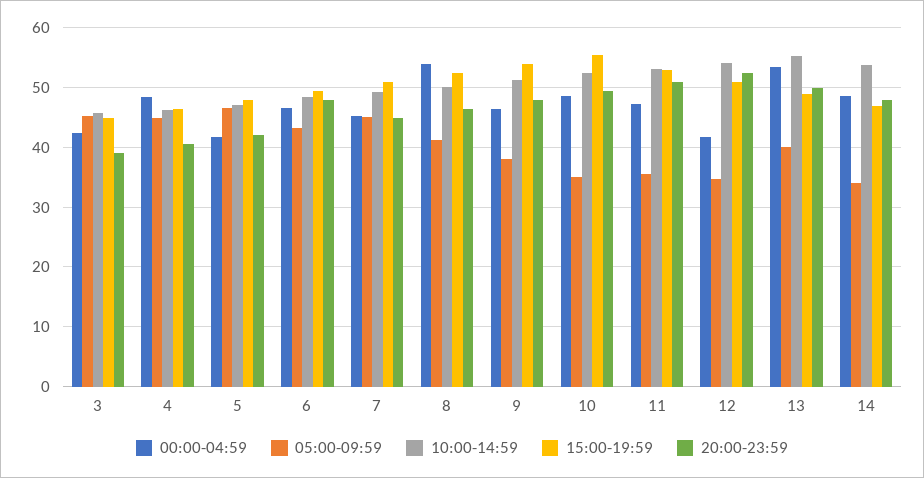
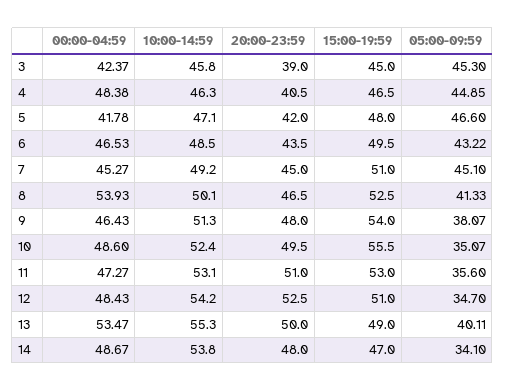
  {
    "00:00-04:59": {
      "3": 42.37,
      "4": 48.38,
      "5": 41.78,
      "6": 46.53,
      "7": 45.27,
      "8": 53.93,
      "9": 46.43,
      "10": 48.6,
      "11": 47.27,
-     "12": 42,
+     "12": 48.43,
      "13": 53.47,
      "14": 48.67
    },
    "05:00-09:59": {
      "3": 45.3,
      "4": 44.85,
      "5": 46.6,
      "6": 43.22,
      "7": 45.1,
      "8": 41.33,
      "9": 38.07,
      "10": 35.07,
      "11": 35.6,
      "12": 34.7,
      "13": 40.11,
      "14": 34.1
    },
    "10:00-14:59": {
      "3": 45.8,
      "4": 46.3,
      "5": 47.1,
      "6": 48.5,
      "7": 49.2,
      "8": 50.1,
      "9": 51.3,
      "10": 52.4,
      "11": 53.1,
      "12": 54.2,
      "13": 55.3,
      "14": 53.8
    },
    "15:00-19:59": {
      "3": 45,
      "4": 46.5,
      "5": 48,
      "6": 49.5,
      "7": 51,
      "8": 52.5,
      "9": 54,
      "10": 55.5,
      "11": 53,
      "12": 51,
      "13": 49,
      "14": 47
    },
    "20:00-23:59": {
      "3": 39,
      "4": 40.5,
      "5": 42,
-     "6": 48,
+     "6": 43.5,
      "7": 45,
      "8": 46.5,
      "9": 48,
      "10": 49.5,
      "11": 51,
      "12": 52.5,
      "13": 50,
      "14": 48
    }
  }

